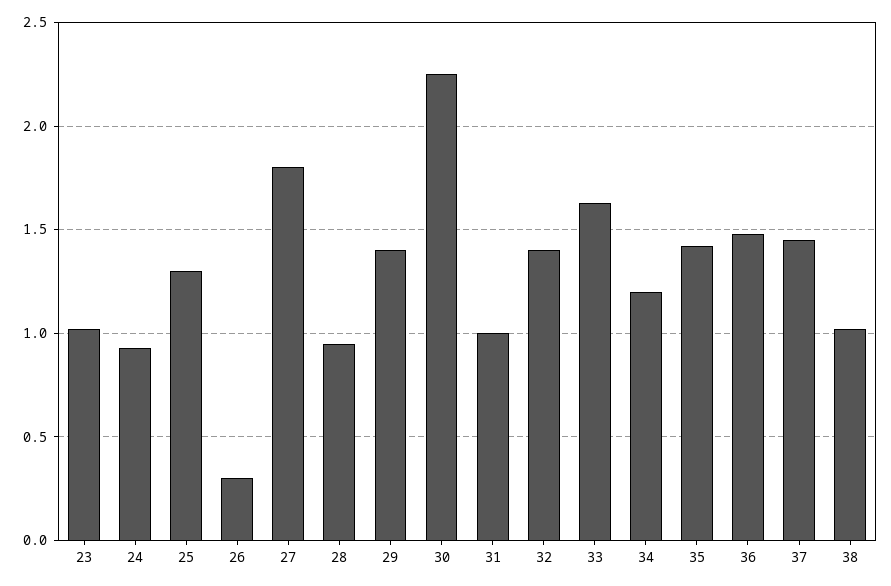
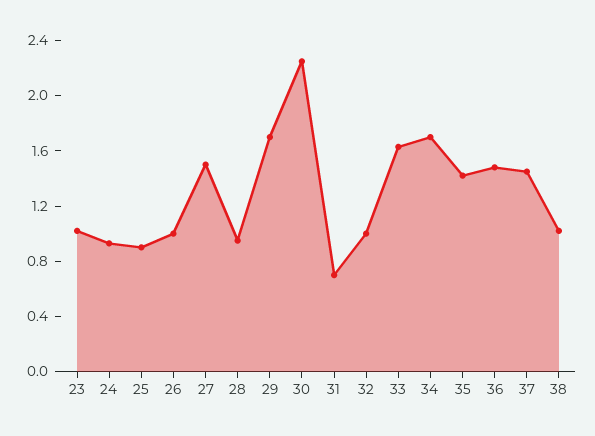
  {
    "23": 1,
    "24": 0.95,
-   "25": 1.3,
+   "25": 0.9,
-   "26": 0.3,
+   "26": 1,
-   "27": 1.8,
+   "27": 1.5,
    "28": 0.95,
-   "29": 1.4,
+   "29": 1.7,
    "30": 2.25,
-   "31": 1,
+   "31": 0.7,
-   "32": 1.4,
+   "32": 1,
    "33": 1.65,
-   "34": 1.2,
+   "34": 1.7,
    "35": 1.4,
    "36": 1.5,
    "37": 1.45,
    "38": 1
  }

